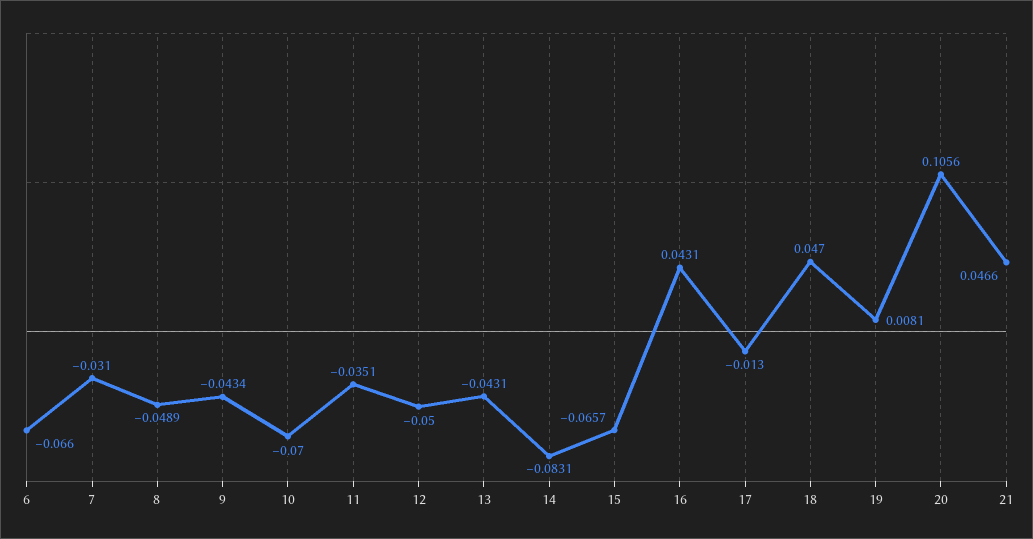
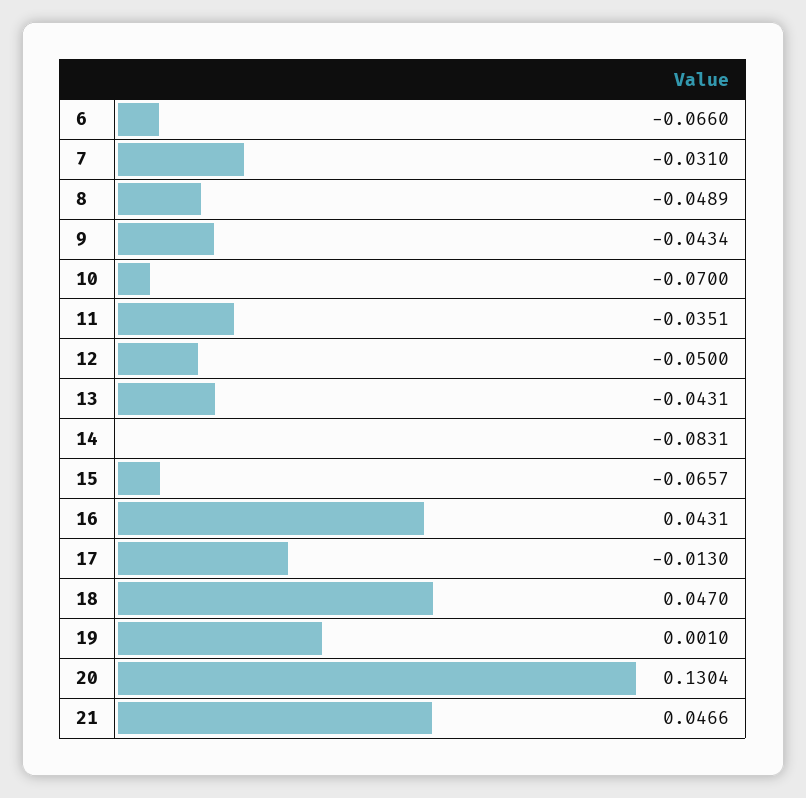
  {
    "6": -0.066,
    "7": -0.031,
    "8": -0.0489,
    "9": -0.0434,
    "10": -0.07,
    "11": -0.0351,
    "12": -0.05,
    "13": -0.0431,
    "14": -0.0831,
    "15": -0.0657,
    "16": 0.0431,
    "17": -0.013,
    "18": 0.047,
-   "19": 0.0081,
+   "19": 0.001,
-   "20": 0.1056,
+   "20": 0.1304,
    "21": 0.0466
  }

